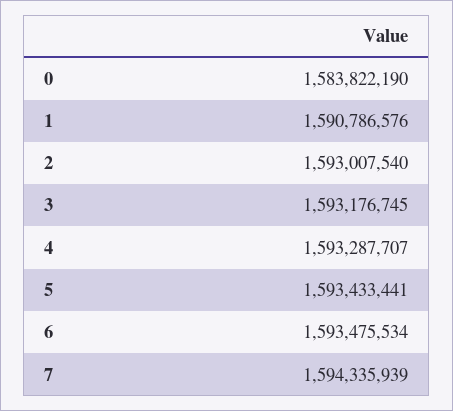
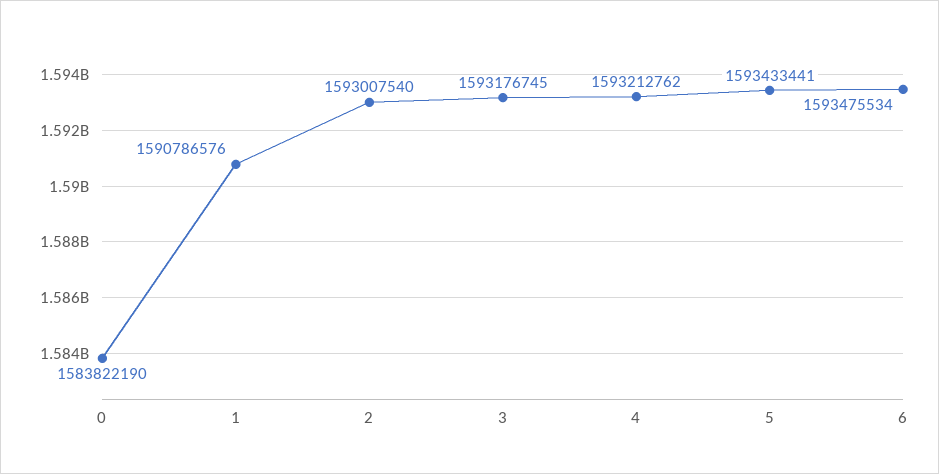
  {
    "0": 1583822190,
    "1": 1590786576,
    "2": 1593007540,
    "3": 1593176745,
-   "4": 1593287707,
+   "4": 1593212762,
    "5": 1593433441,
-   "6": 1593475534,
+   "6": 1593475534
-   "7": 1594335939
  }

